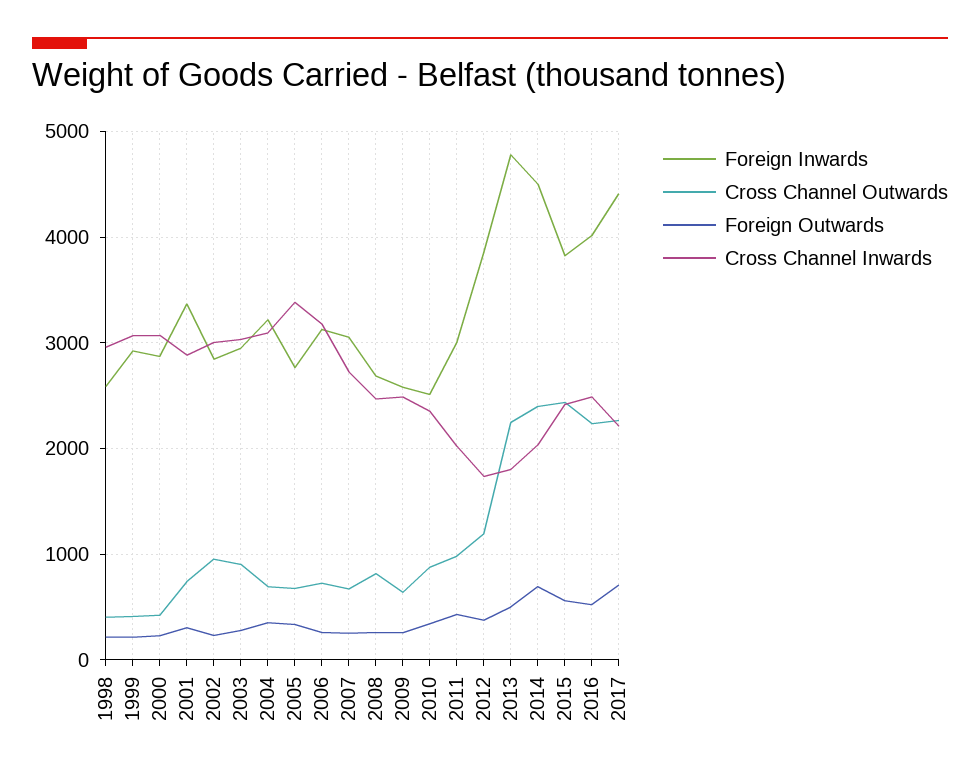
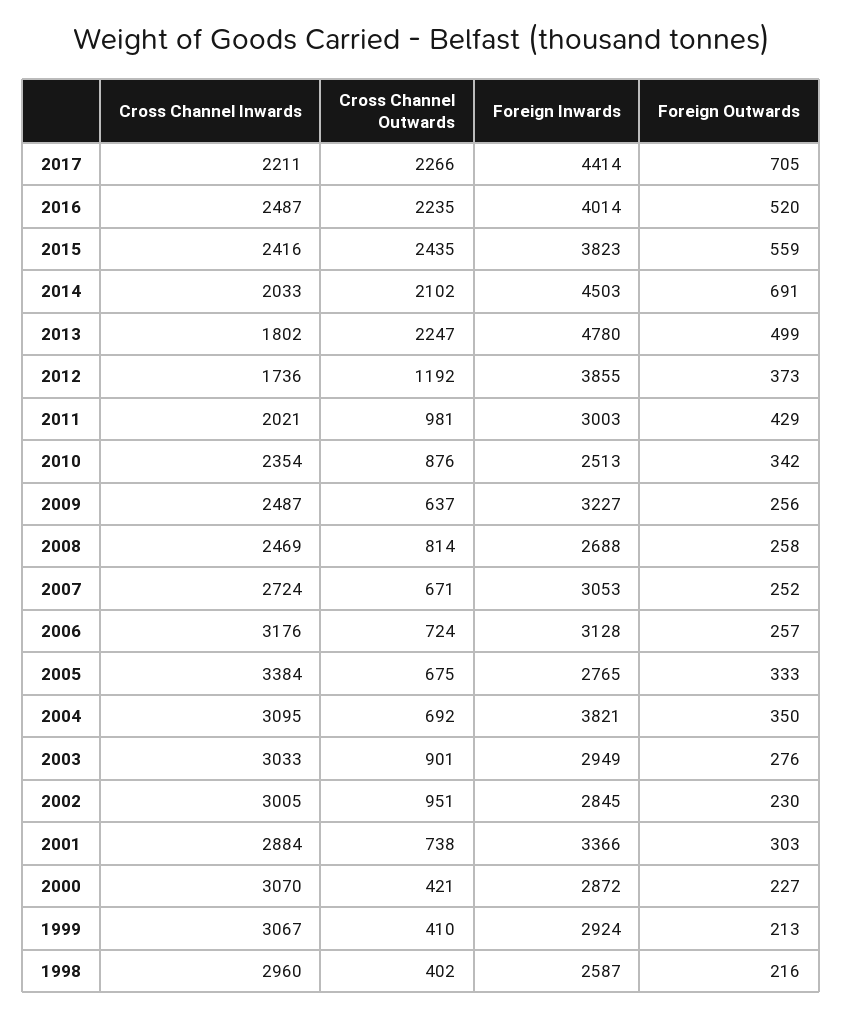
  {
    "Foreign Inwards": {
      "1998": 2587,
      "1999": 2924,
      "2000": 2872,
      "2001": 3366,
      "2002": 2845,
      "2003": 2949,
-     "2004": 3200,
+     "2004": 3821,
      "2005": 2765,
      "2006": 3128,
      "2007": 3053,
      "2008": 2688,
-     "2009": 2600,
+     "2009": 3227,
      "2010": 2513,
      "2011": 3003,
      "2012": 3855,
      "2013": 4780,
      "2014": 4503,
      "2015": 3823,
      "2016": 4014,
      "2017": 4414
    },
    "Cross Channel Outwards": {
      "1998": 402,
      "1999": 410,
      "2000": 421,
      "2001": 738,
      "2002": 951,
      "2003": 901,
      "2004": 692,
      "2005": 675,
      "2006": 724,
      "2007": 671,
      "2008": 814,
      "2009": 637,
      "2010": 876,
      "2011": 981,
      "2012": 1192,
      "2013": 2247,
-     "2014": 2400,
+     "2014": 2102,
      "2015": 2435,
      "2016": 2235,
      "2017": 2266
    },
    "Foreign Outwards": {
      "1998": 216,
      "1999": 213,
      "2000": 227,
      "2001": 303,
      "2002": 230,
      "2003": 276,
      "2004": 350,
      "2005": 333,
      "2006": 257,
      "2007": 252,
      "2008": 258,
      "2009": 256,
      "2010": 342,
      "2011": 429,
      "2012": 373,
      "2013": 499,
      "2014": 691,
      "2015": 559,
      "2016": 520,
      "2017": 705
    },
    "Cross Channel Inwards": {
      "1998": 2960,
      "1999": 3067,
      "2000": 3070,
      "2001": 2884,
      "2002": 3005,
      "2003": 3033,
      "2004": 3095,
      "2005": 3384,
      "2006": 3176,
      "2007": 2724,
      "2008": 2469,
      "2009": 2487,
      "2010": 2354,
      "2011": 2021,
      "2012": 1736,
      "2013": 1802,
      "2014": 2033,
      "2015": 2416,
      "2016": 2487,
      "2017": 2211
    }
  }

